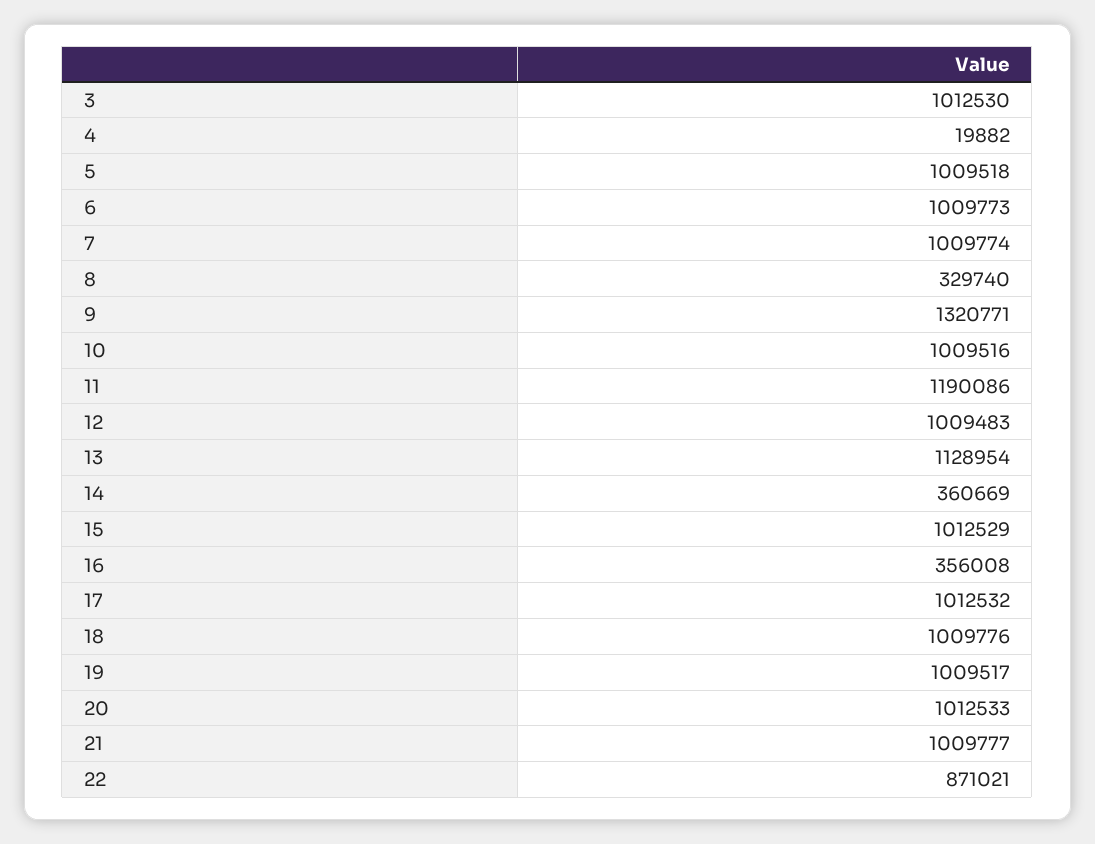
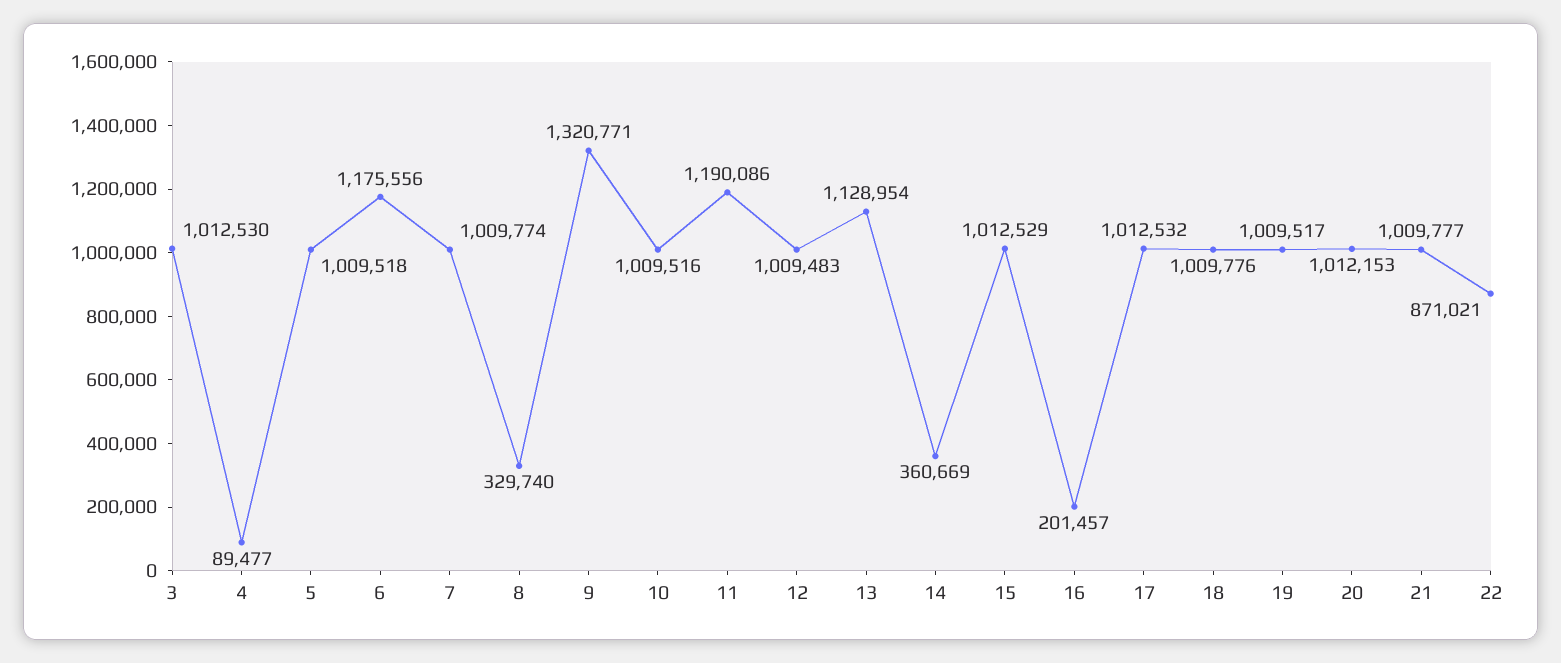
  {
    "3": 1012530,
-   "4": 19882,
+   "4": 89477,
    "5": 1009518,
-   "6": 1009773,
+   "6": 1175556,
    "7": 1009774,
    "8": 329740,
    "9": 1320771,
    "10": 1009516,
    "11": 1190086,
    "12": 1009483,
    "13": 1128954,
    "14": 360669,
    "15": 1012529,
-   "16": 356008,
+   "16": 201457,
    "17": 1012532,
    "18": 1009776,
    "19": 1009517,
-   "20": 1012533,
+   "20": 1012153,
    "21": 1009777,
    "22": 871021
  }

